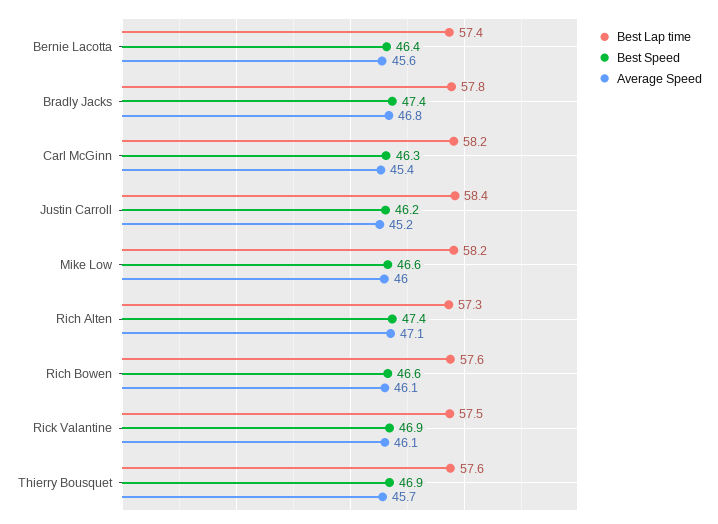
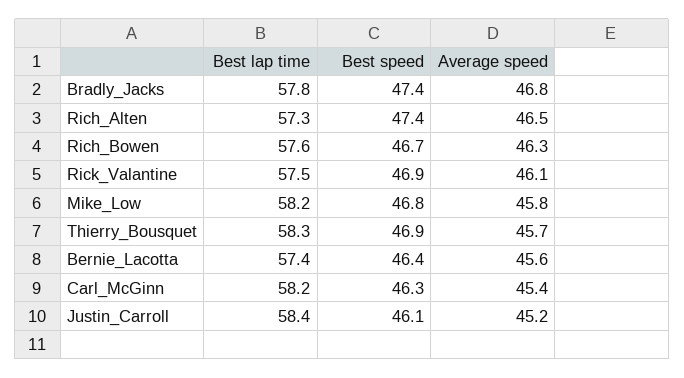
  {
    "Best Lap time": {
      "Bernie Lacotta": 57.4,
      "Bradly Jacks": 57.8,
      "Carl McGinn": 58.2,
      "Justin Carroll": 58.4,
      "Mike Low": 58.2,
      "Rich Alten": 57.3,
      "Rich Bowen": 57.6,
      "Rick Valantine": 57.5,
-     "Thierry Bousquet": 57.6
+     "Thierry Bousquet": 58.3
    },
    "Best Speed": {
      "Bernie Lacotta": 46.4,
      "Bradly Jacks": 47.4,
      "Carl McGinn": 46.3,
-     "Justin Carroll": 46.2,
+     "Justin Carroll": 46.1,
-     "Mike Low": 46.6,
+     "Mike Low": 46.8,
      "Rich Alten": 47.4,
-     "Rich Bowen": 46.6,
+     "Rich Bowen": 46.7,
      "Rick Valantine": 46.9,
      "Thierry Bousquet": 46.9
    },
    "Average Speed": {
      "Bernie Lacotta": 45.6,
      "Bradly Jacks": 46.8,
      "Carl McGinn": 45.4,
      "Justin Carroll": 45.2,
-     "Mike Low": 46,
+     "Mike Low": 45.8,
-     "Rich Alten": 47.1,
+     "Rich Alten": 46.5,
-     "Rich Bowen": 46.1,
+     "Rich Bowen": 46.3,
      "Rick Valantine": 46.1,
      "Thierry Bousquet": 45.7
    }
  }

